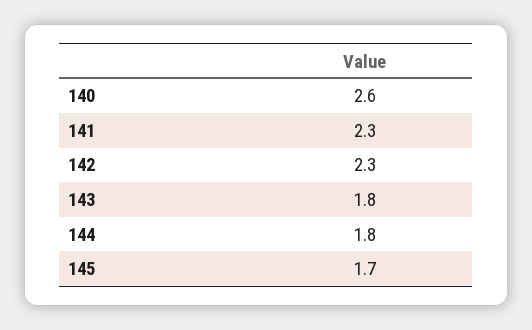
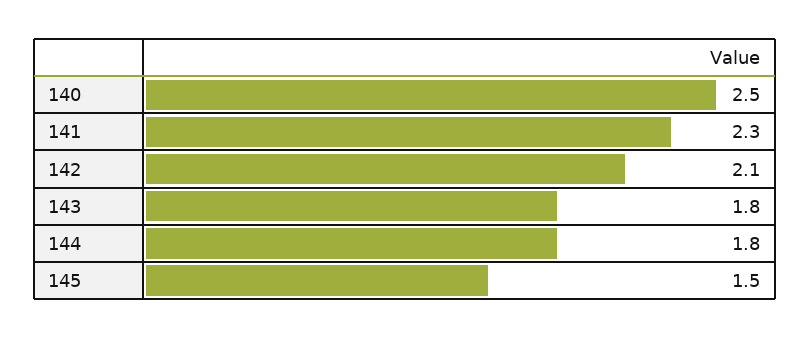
  {
-   "140": 2.6,
+   "140": 2.5,
    "141": 2.3,
-   "142": 2.3,
+   "142": 2.1,
    "143": 1.8,
    "144": 1.8,
-   "145": 1.7
+   "145": 1.5
  }

